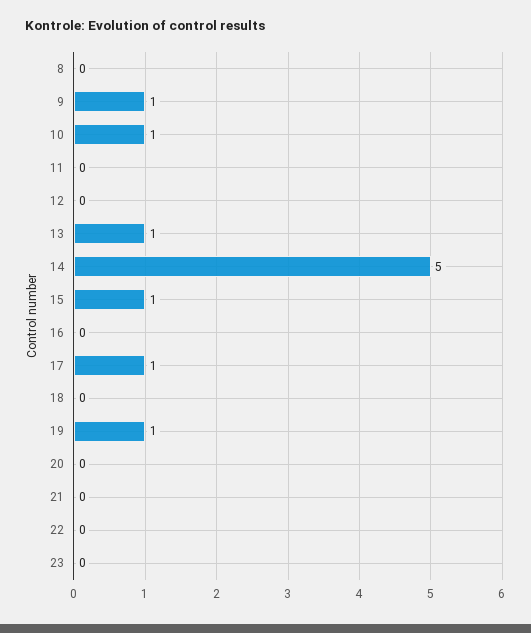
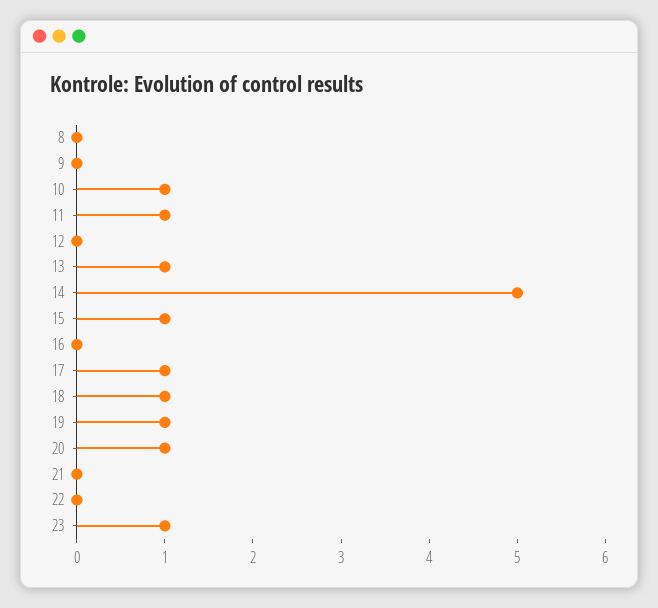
  {
    "8": 0,
-   "9": 1,
+   "9": 0,
    "10": 1,
-   "11": 0,
+   "11": 1,
    "12": 0,
    "13": 1,
    "14": 5,
    "15": 1,
    "16": 0,
    "17": 1,
-   "18": 0,
+   "18": 1,
    "19": 1,
-   "20": 0,
+   "20": 1,
    "21": 0,
    "22": 0,
-   "23": 0
+   "23": 1
  }

